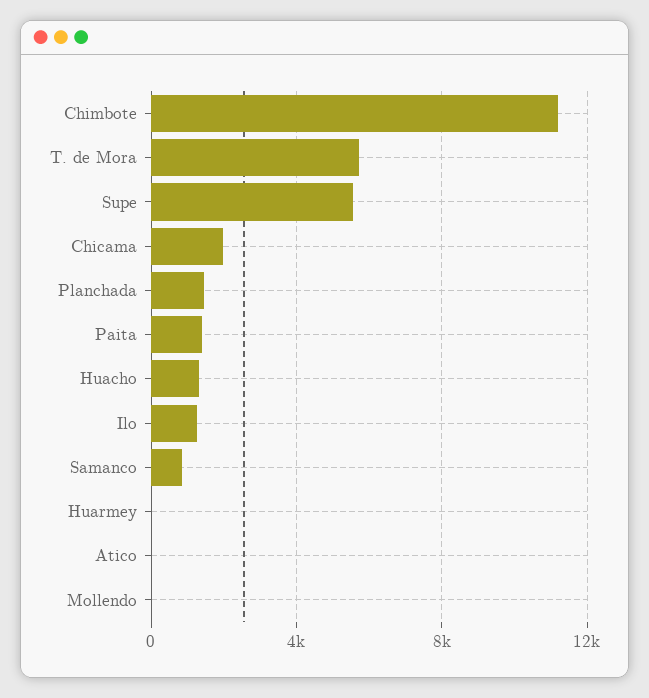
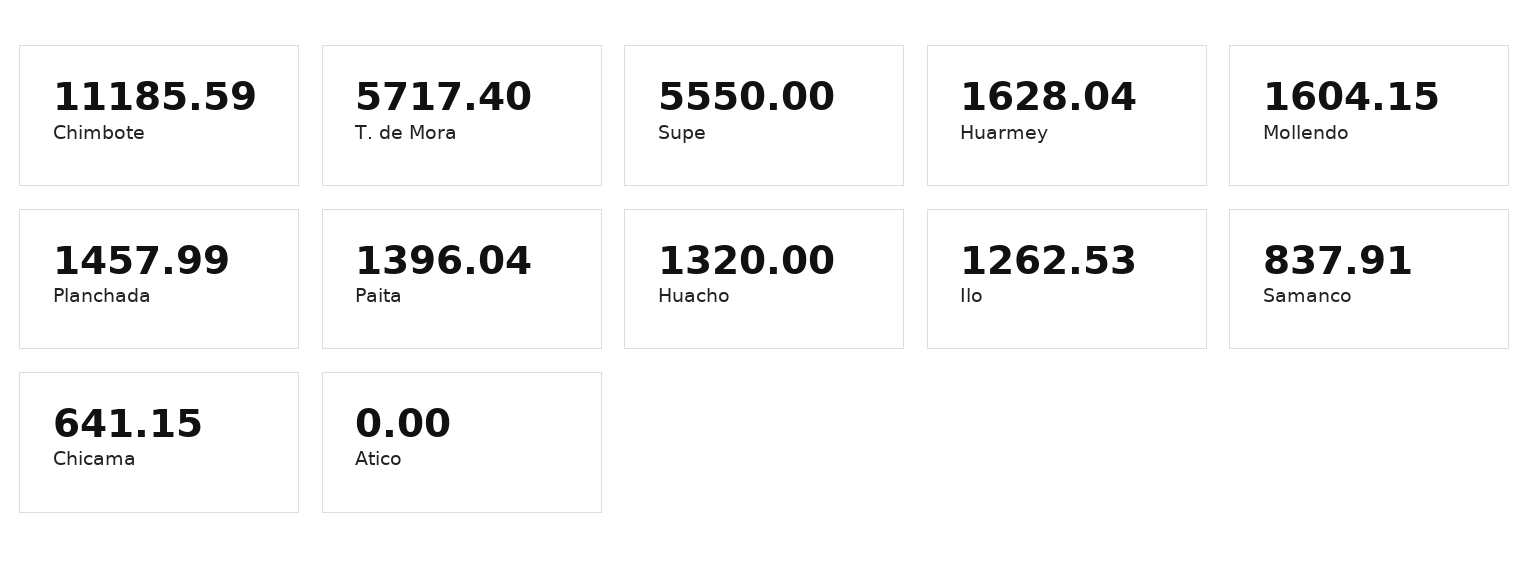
  {
    "Chimbote": 11185.59,
    "T. de Mora": 5717.4,
    "Supe": 5550,
-   "Chicama": 2000,
+   "Chicama": 641.15,
    "Planchada": 1457.99,
    "Paita": 1396.04,
    "Huacho": 1320,
    "Ilo": 1262.53,
    "Samanco": 837.91,
-   "Huarmey": 0,
+   "Huarmey": 1628.04,
    "Atico": 0,
-   "Mollendo": 0
+   "Mollendo": 1604.15
  }

